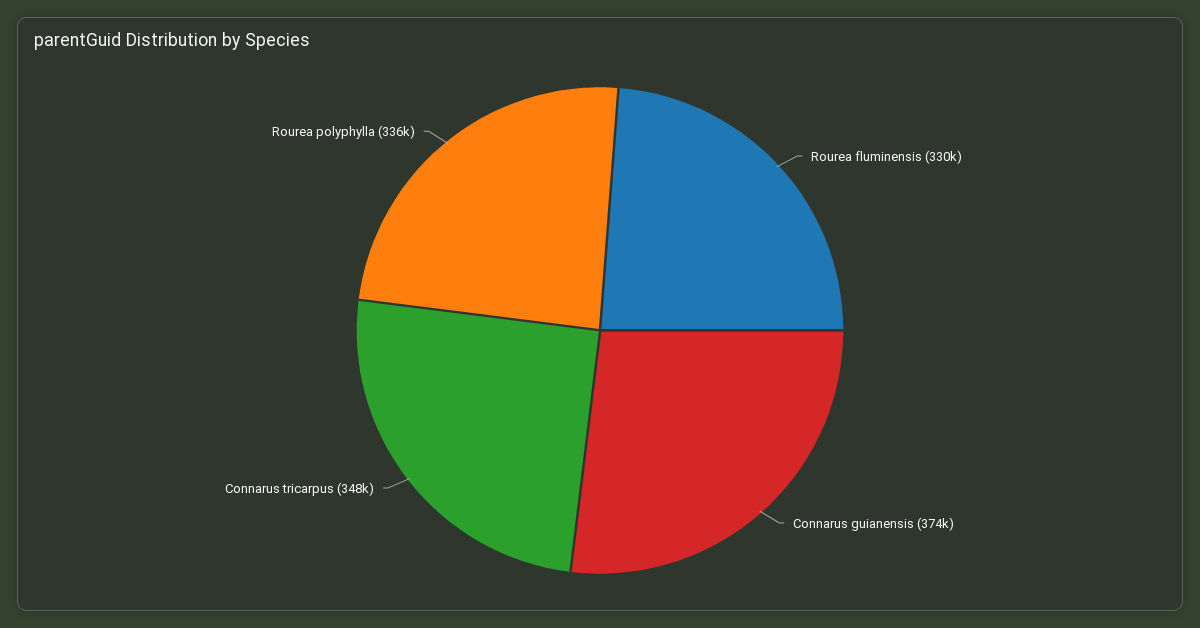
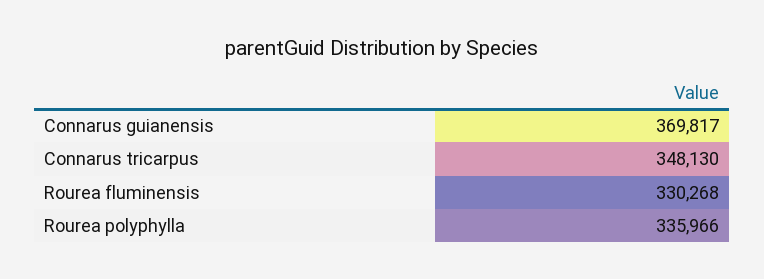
  {
    "Rourea fluminensis": 330268,
-   "Connarus guianensis": 374000,
+   "Connarus guianensis": 369817,
    "Connarus tricarpus": 348130,
    "Rourea polyphylla": 335966
  }

